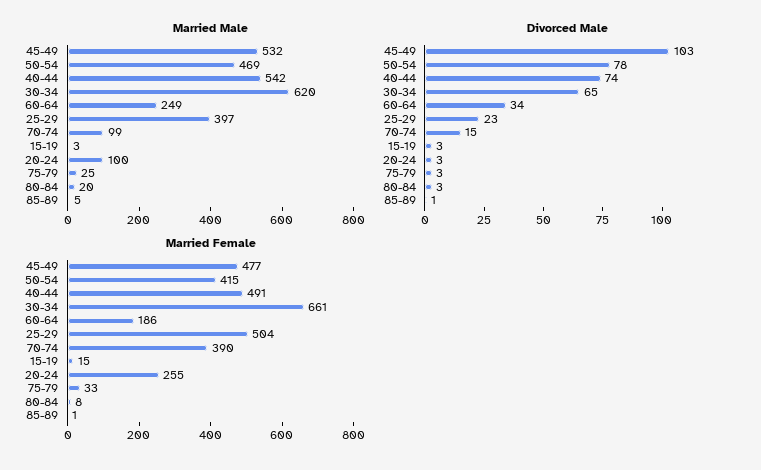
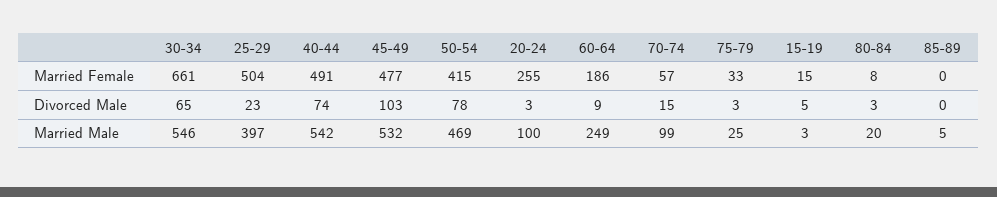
  {
    "Married Male": {
      "45-49": 532,
      "50-54": 469,
      "40-44": 542,
-     "30-34": 620,
+     "30-34": 546,
      "60-64": 249,
      "25-29": 397,
      "70-74": 99,
      "15-19": 3,
      "20-24": 100,
      "75-79": 25,
      "80-84": 20,
      "85-89": 5
    },
    "Divorced Male": {
      "45-49": 103,
      "50-54": 78,
      "40-44": 74,
      "30-34": 65,
-     "60-64": 34,
+     "60-64": 9,
      "25-29": 23,
      "70-74": 15,
-     "15-19": 3,
+     "15-19": 5,
      "20-24": 3,
      "75-79": 3,
      "80-84": 3,
-     "85-89": 1
+     "85-89": 0
    },
    "Married Female": {
      "45-49": 477,
      "50-54": 415,
      "40-44": 491,
      "30-34": 661,
      "60-64": 186,
      "25-29": 504,
-     "70-74": 390,
+     "70-74": 57,
      "15-19": 15,
      "20-24": 255,
      "75-79": 33,
      "80-84": 8,
-     "85-89": 1
+     "85-89": 0
    }
  }

